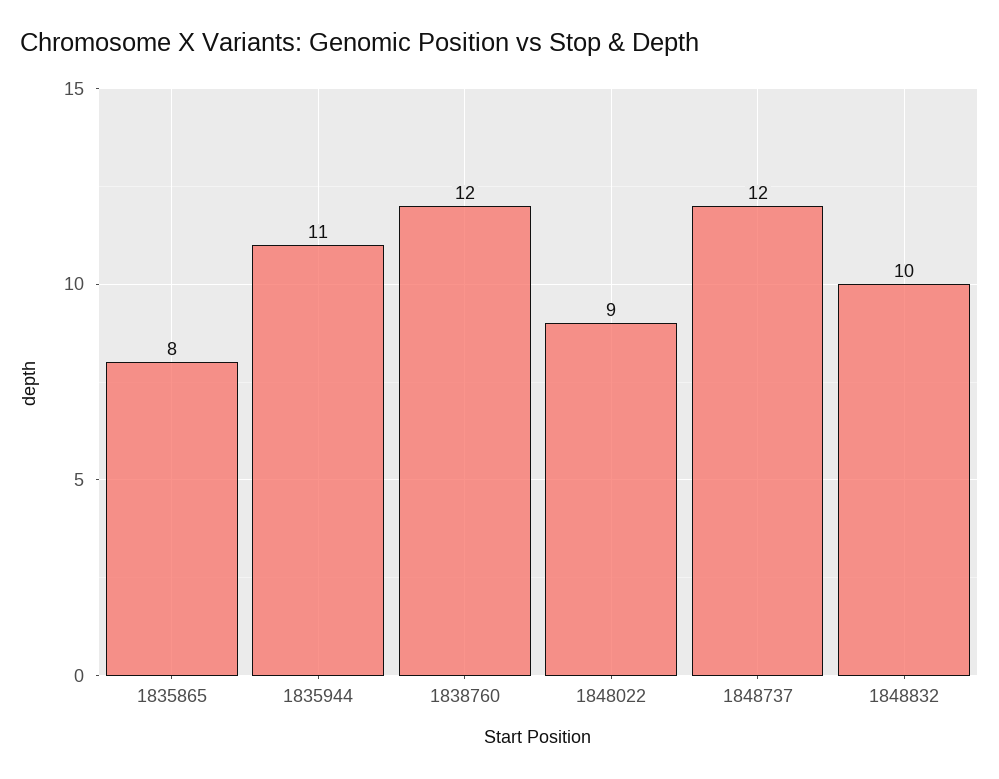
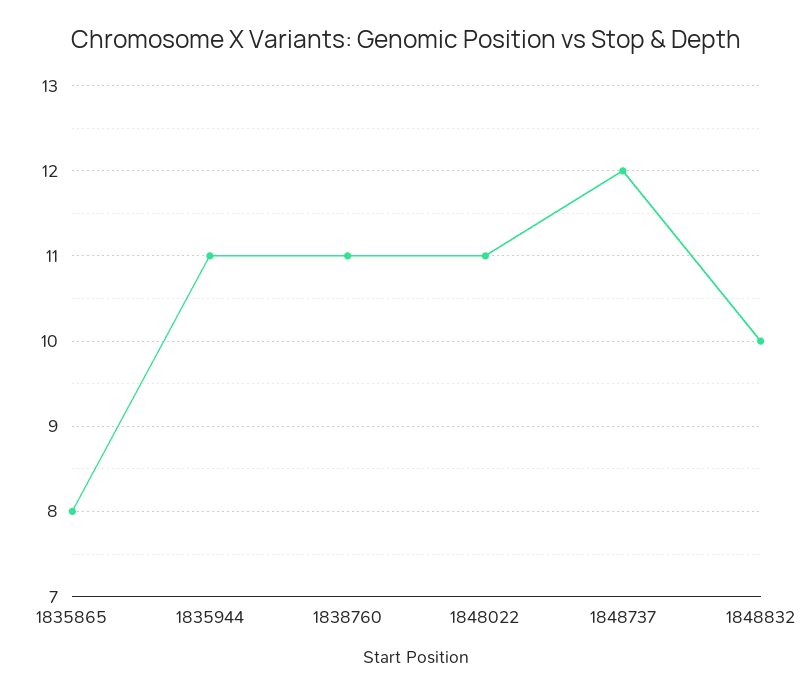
  {
    "1835865": 8,
    "1835944": 11,
-   "1838760": 12,
+   "1838760": 11,
-   "1848022": 9,
+   "1848022": 11,
    "1848737": 12,
    "1848832": 10
  }

